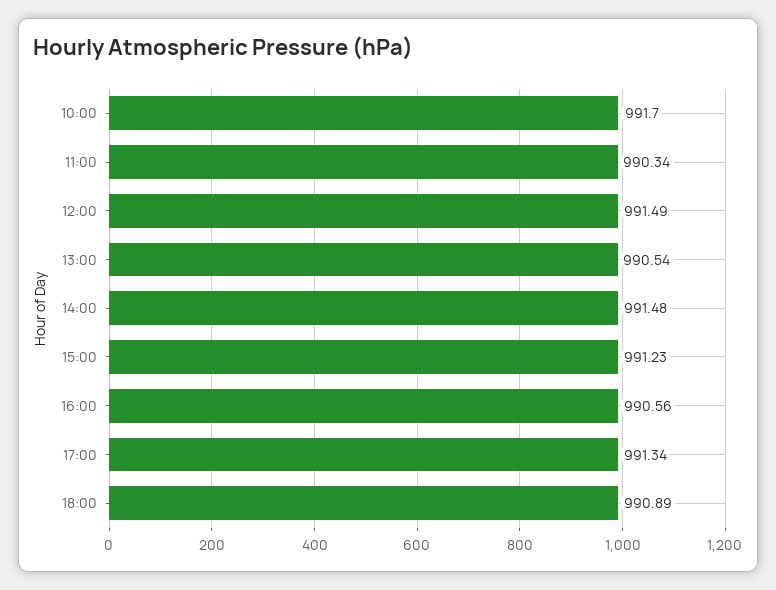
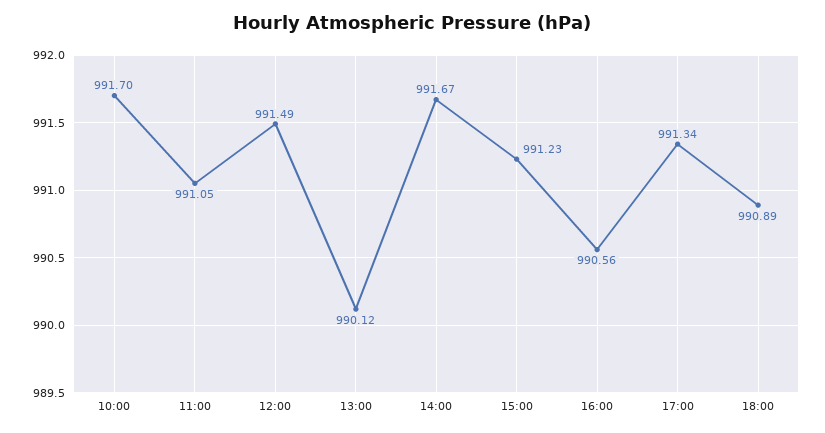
  {
    "10:00": 991.7,
-   "11:00": 990.34,
+   "11:00": 991.05,
    "12:00": 991.49,
-   "13:00": 990.54,
+   "13:00": 990.12,
-   "14:00": 991.48,
+   "14:00": 991.67,
    "15:00": 991.23,
    "16:00": 990.56,
    "17:00": 991.34,
    "18:00": 990.89
  }

